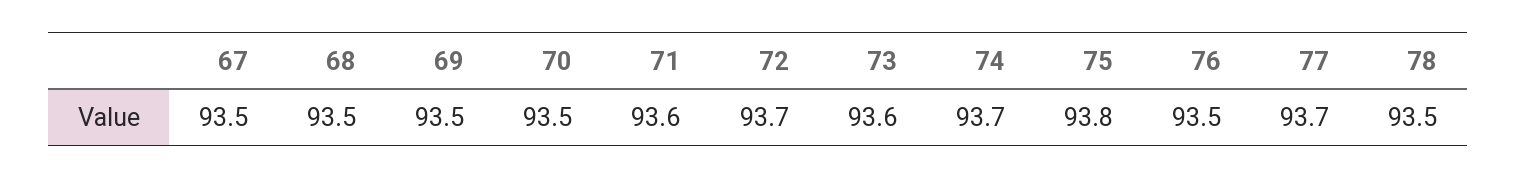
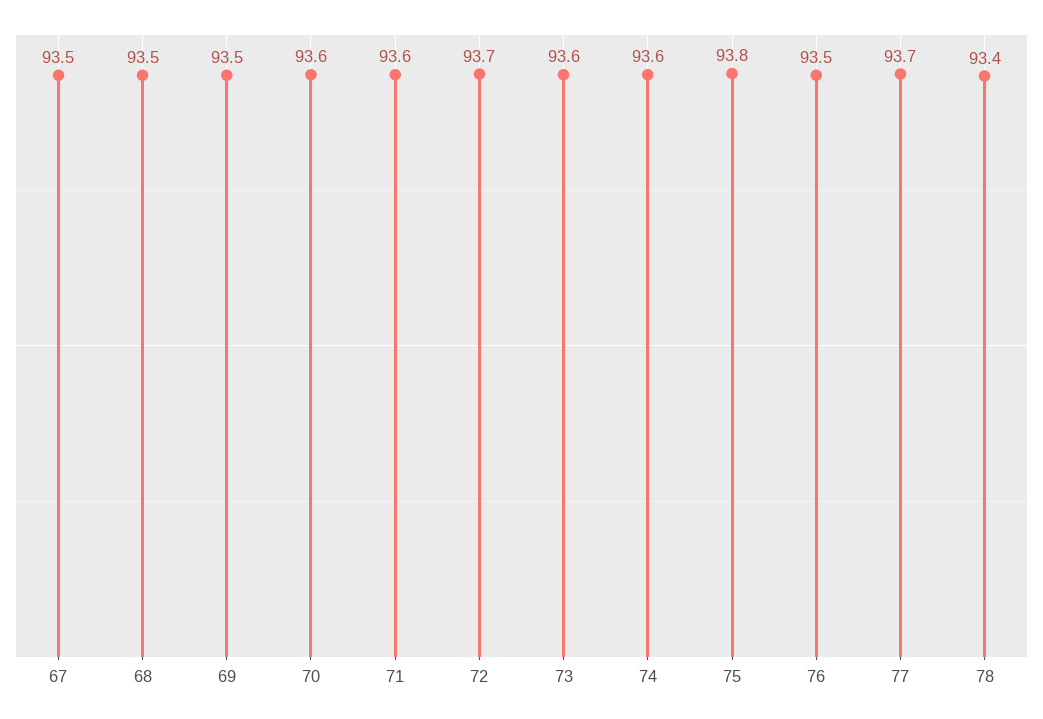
  {
    "67": 93.5,
    "68": 93.5,
    "69": 93.5,
-   "70": 93.5,
+   "70": 93.6,
    "71": 93.6,
    "72": 93.7,
    "73": 93.6,
-   "74": 93.7,
+   "74": 93.6,
    "75": 93.8,
    "76": 93.5,
    "77": 93.7,
-   "78": 93.5
+   "78": 93.4
  }

